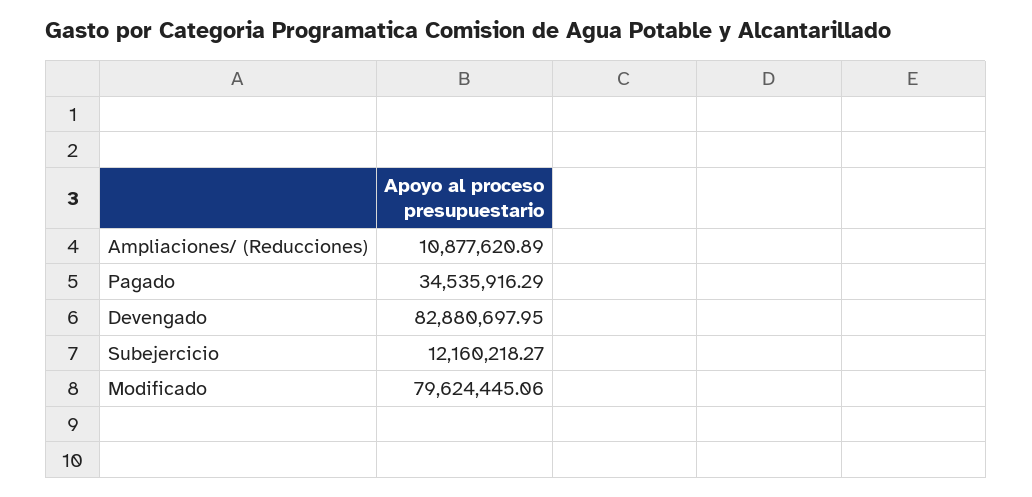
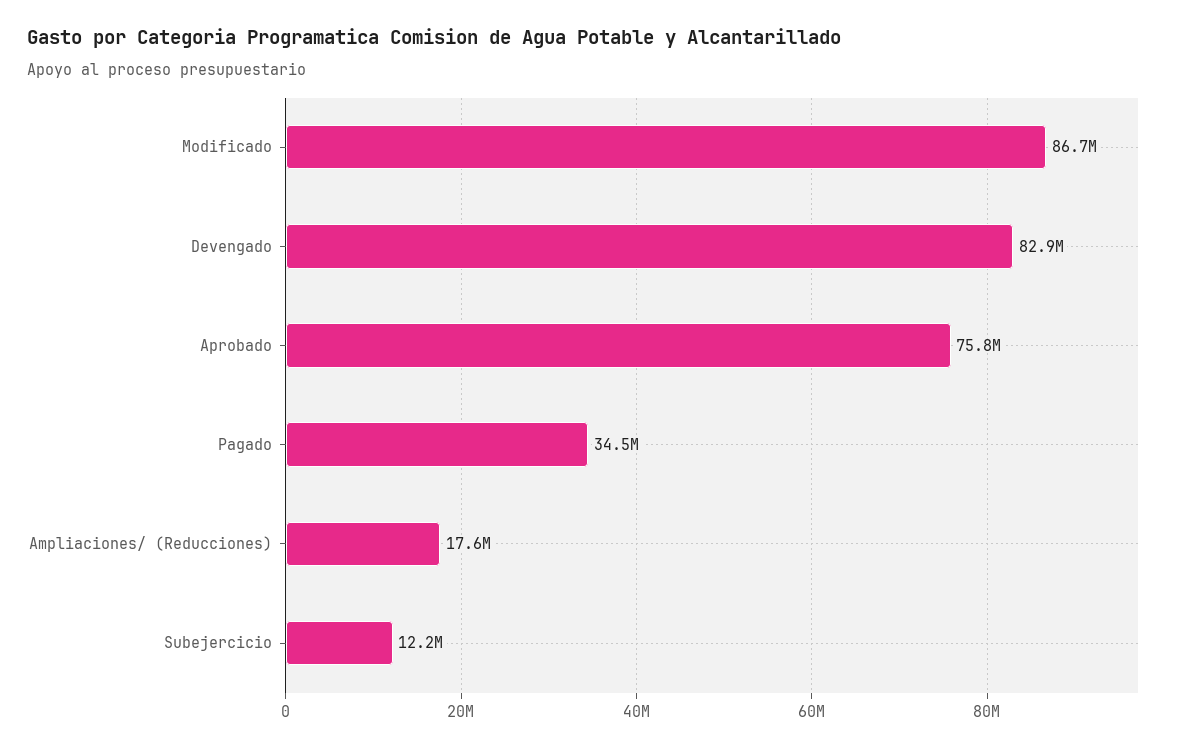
  {
-   "Ampliaciones/ (Reducciones)": 10877620.89,
+   "Ampliaciones/ (Reducciones)": 17600000,
    "Pagado": 34535916.29,
    "Devengado": 82880697.95,
    "Subejercicio": 12160218.27,
-   "Modificado": 79624445.06
+   "Modificado": 86700000,
+   "Aprobado": 75800000
  }

